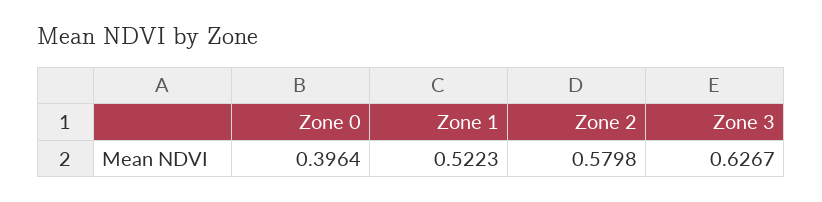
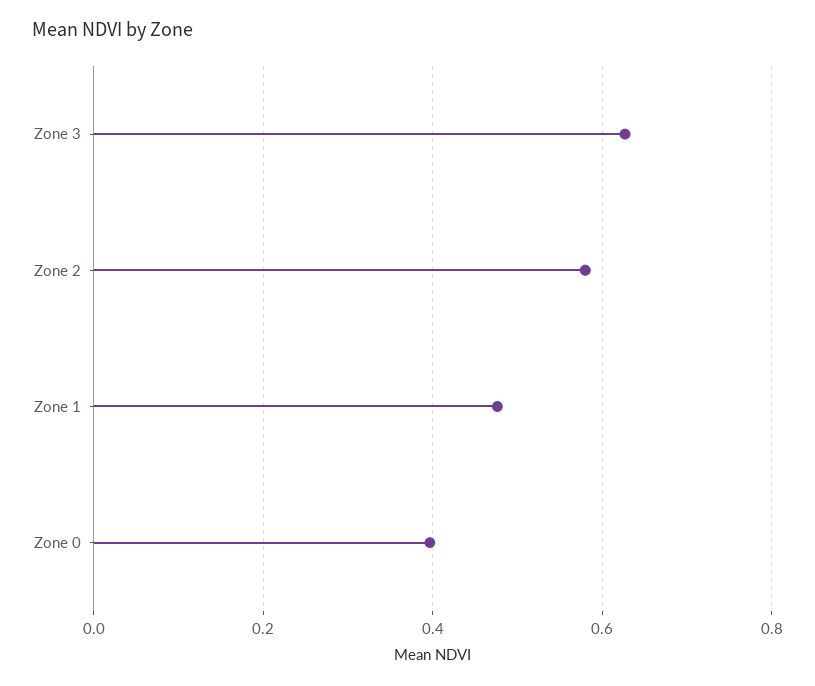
  {
    "Zone 0": 0.3964,
-   "Zone 1": 0.5223,
+   "Zone 1": 0.48,
    "Zone 2": 0.5798,
    "Zone 3": 0.6267
  }

